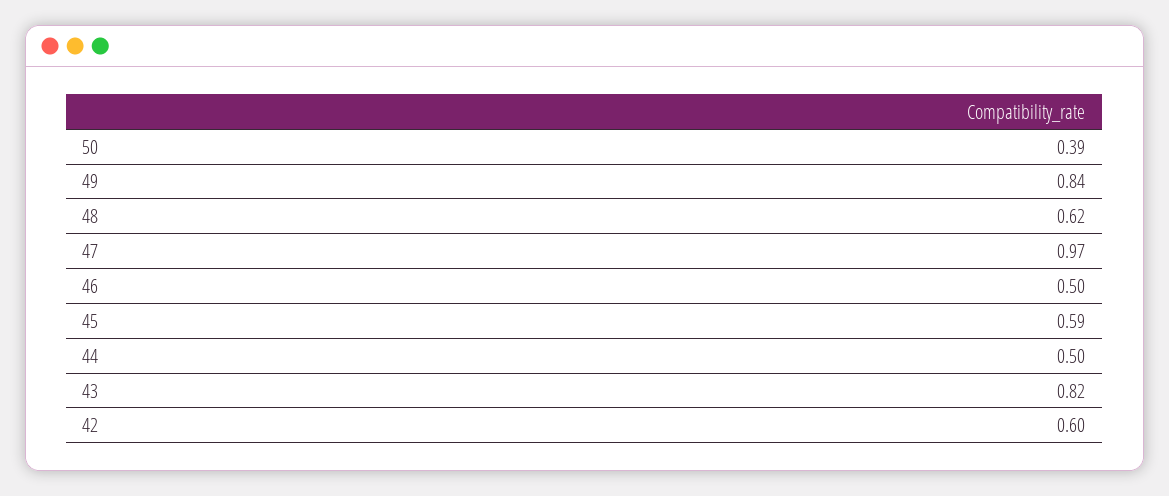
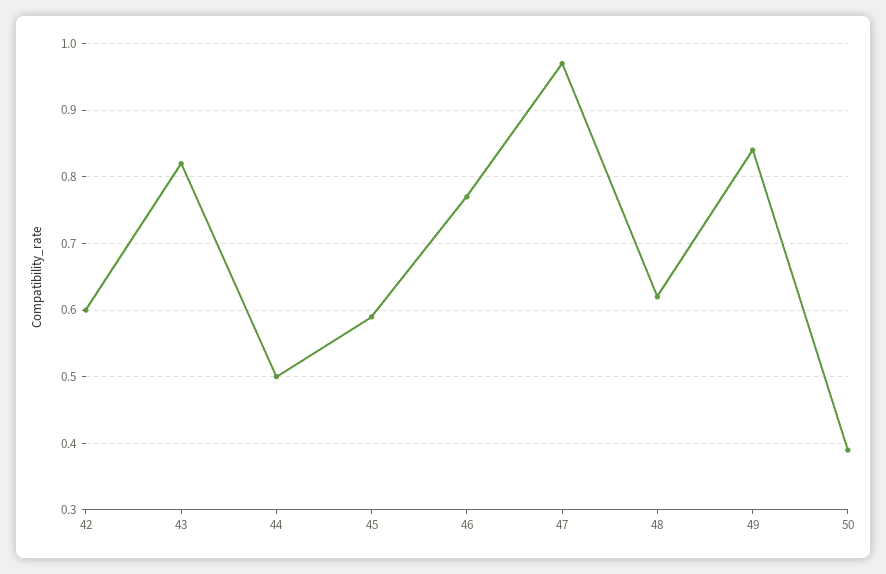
  {
    "50": 0.39,
    "49": 0.84,
    "48": 0.62,
    "47": 0.97,
-   "46": 0.5,
+   "46": 0.77,
    "45": 0.59,
    "44": 0.5,
    "43": 0.82,
    "42": 0.6
  }

